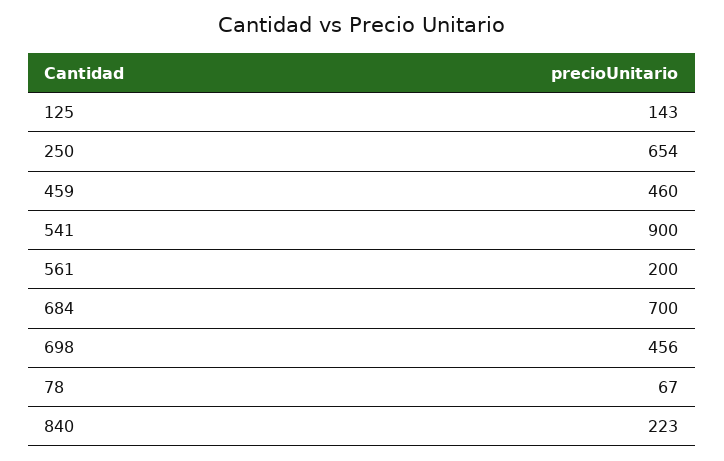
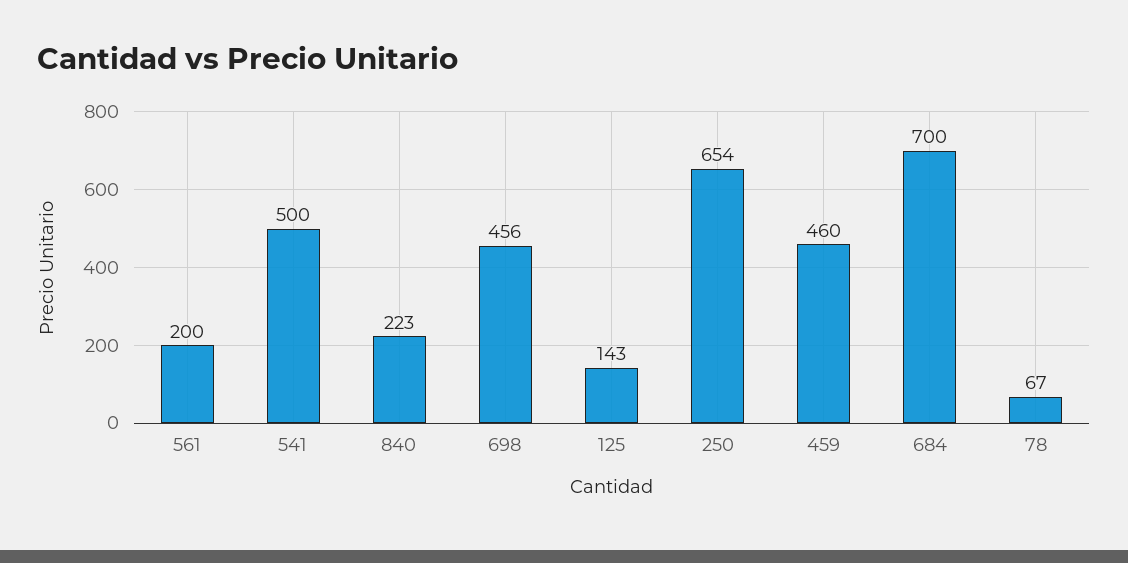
  {
    "125": 143,
    "250": 654,
    "459": 460,
-   "541": 900,
+   "541": 500,
    "561": 200,
    "684": 700,
    "698": 456,
    "78": 67,
    "840": 223
  }

